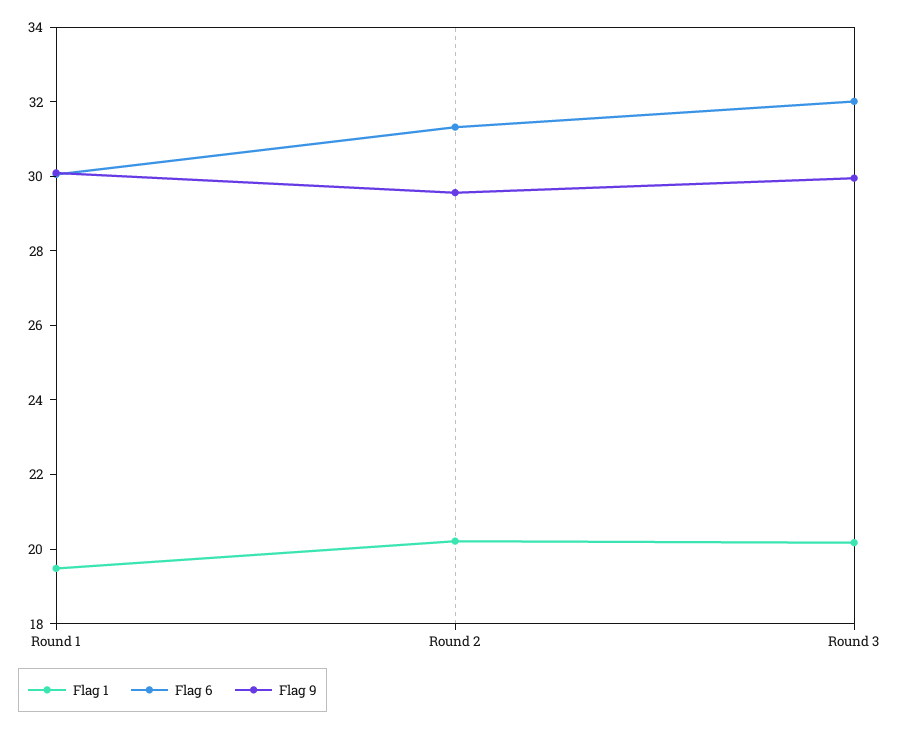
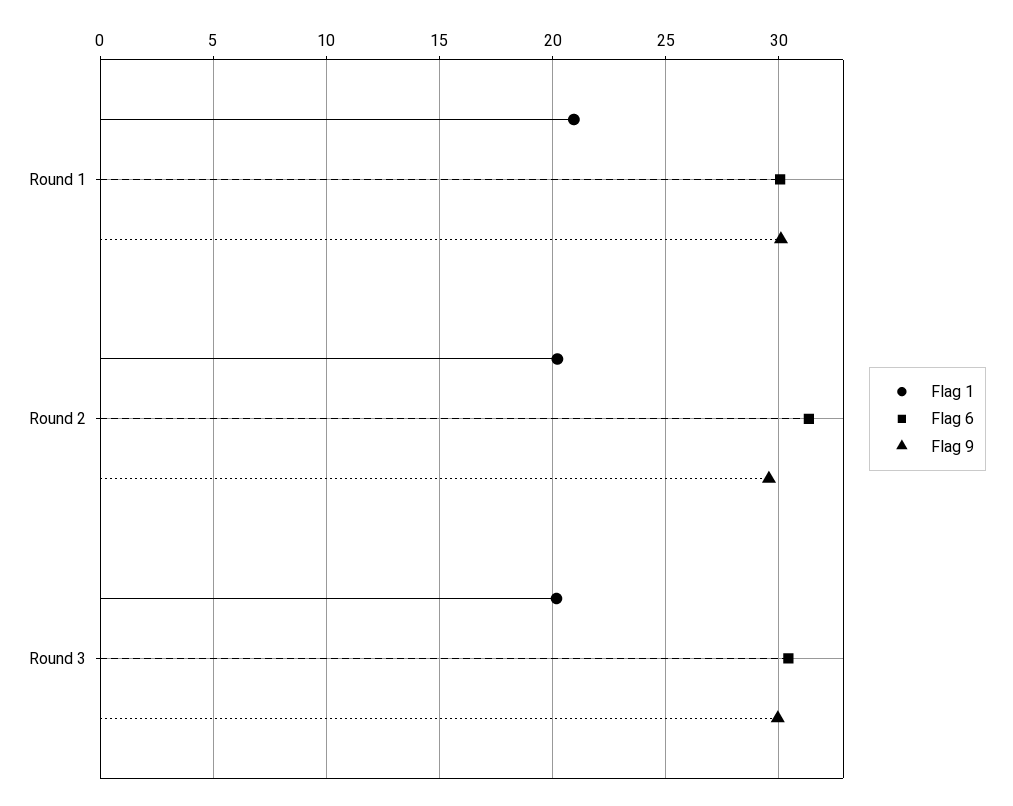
  {
    "Flag 1": {
-     "Round 1": 19.5,
+     "Round 1": 21,
      "Round 2": 20,
      "Round 3": 20
    },
    "Flag 6": {
      "Round 1": 30,
      "Round 2": 31.5,
-     "Round 3": 32
+     "Round 3": 30.5
    },
    "Flag 9": {
      "Round 1": 30,
      "Round 2": 29.5,
      "Round 3": 30
    }
  }

